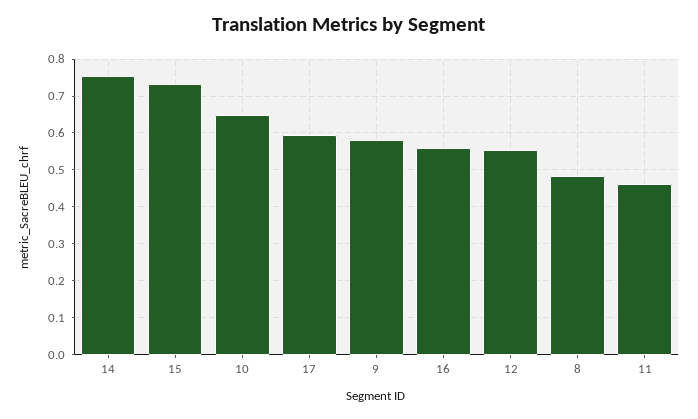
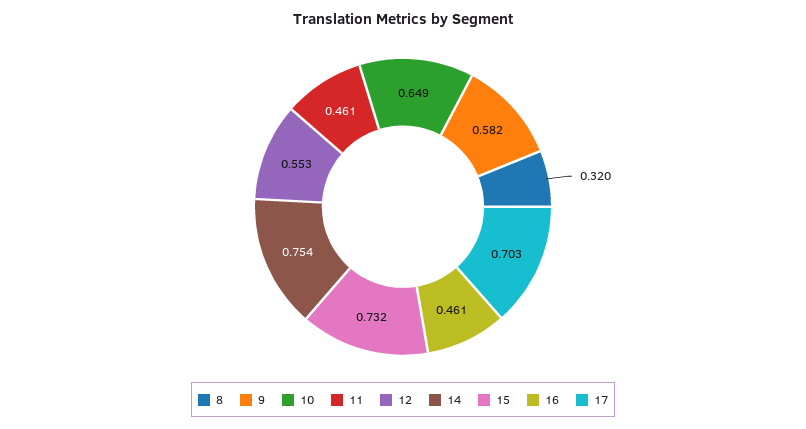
  {
    "14": 0.754,
    "15": 0.732,
    "10": 0.649,
-   "17": 0.6,
+   "17": 0.703,
    "9": 0.582,
-   "16": 0.56,
+   "16": 0.461,
    "12": 0.553,
-   "8": 0.48,
+   "8": 0.32,
    "11": 0.461
  }

